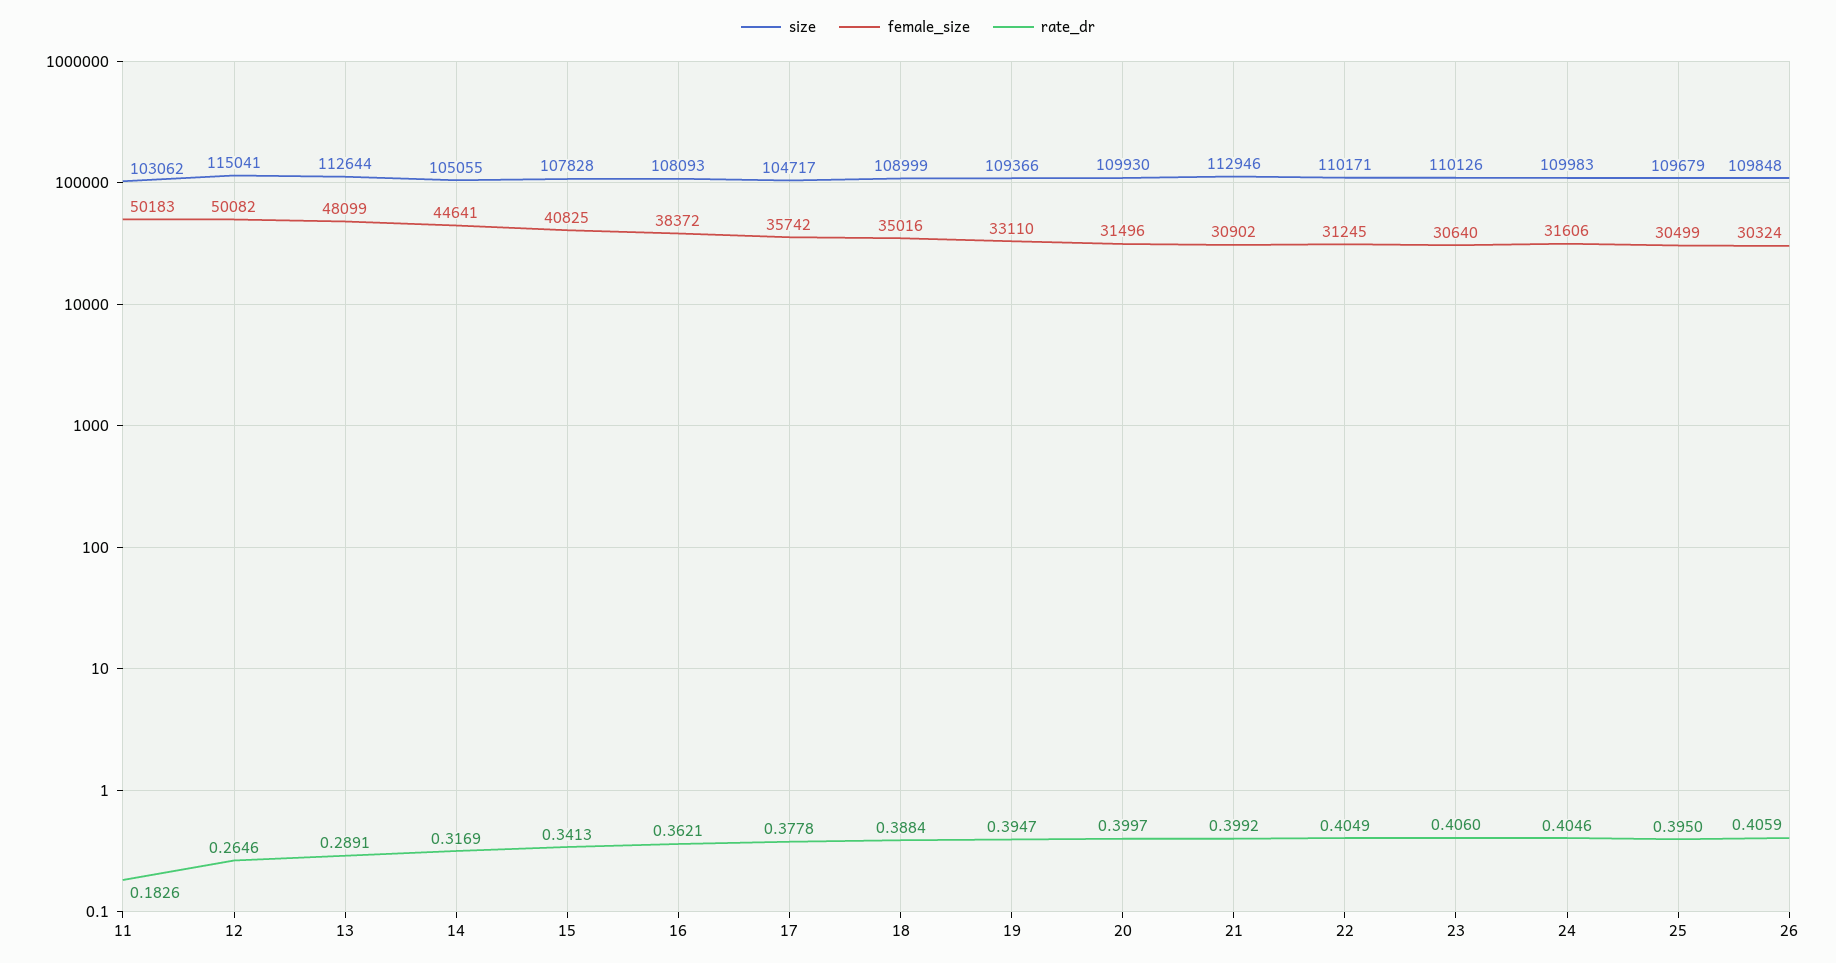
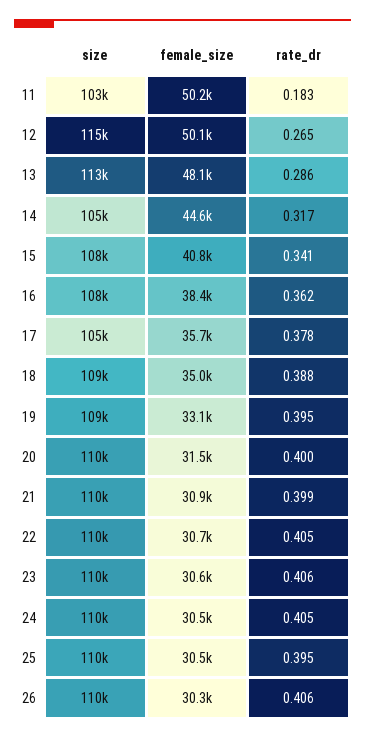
  {
    "size": {
      "11": 103062,
      "12": 115041,
      "13": 112644,
      "14": 105055,
      "15": 107828,
      "16": 108093,
      "17": 104717,
      "18": 108999,
      "19": 109366,
      "20": 109930,
-     "21": 112946,
+     "21": 110000,
      "22": 110171,
      "23": 110126,
      "24": 109983,
      "25": 109679,
      "26": 109848
    },
    "female_size": {
      "11": 50183,
      "12": 50082,
      "13": 48099,
      "14": 44641,
      "15": 40825,
      "16": 38372,
      "17": 35742,
      "18": 35016,
      "19": 33110,
      "20": 31496,
      "21": 30902,
-     "22": 31245,
+     "22": 30700,
      "23": 30640,
-     "24": 31606,
+     "24": 30500,
      "25": 30499,
      "26": 30324
    },
    "rate_dr": {
      "11": 0.1826,
      "12": 0.2646,
-     "13": 0.2891,
+     "13": 0.286,
      "14": 0.3169,
      "15": 0.3413,
      "16": 0.3621,
      "17": 0.3778,
      "18": 0.3884,
      "19": 0.3947,
      "20": 0.3997,
      "21": 0.3992,
      "22": 0.4049,
      "23": 0.406,
      "24": 0.4046,
      "25": 0.395,
      "26": 0.4059
    }
  }

